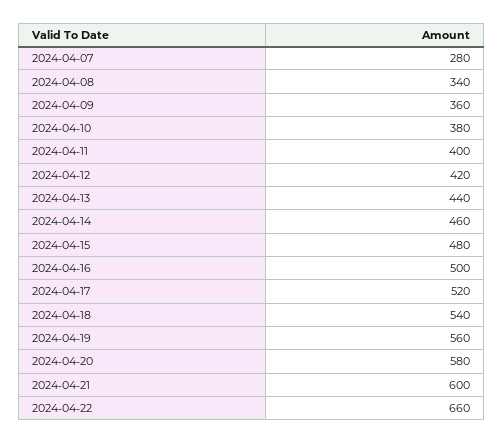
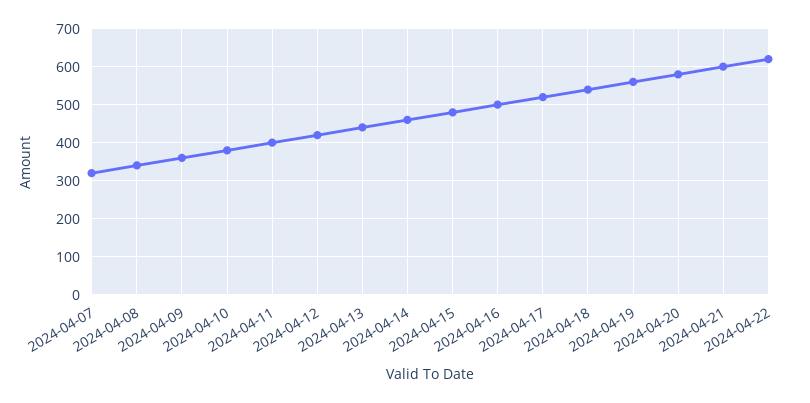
  {
-   "2024-04-07": 280,
+   "2024-04-07": 320,
    "2024-04-08": 340,
    "2024-04-09": 360,
    "2024-04-10": 380,
    "2024-04-11": 400,
    "2024-04-12": 420,
    "2024-04-13": 440,
    "2024-04-14": 460,
    "2024-04-15": 480,
    "2024-04-16": 500,
    "2024-04-17": 520,
    "2024-04-18": 540,
    "2024-04-19": 560,
    "2024-04-20": 580,
    "2024-04-21": 600,
-   "2024-04-22": 660
+   "2024-04-22": 620
  }

